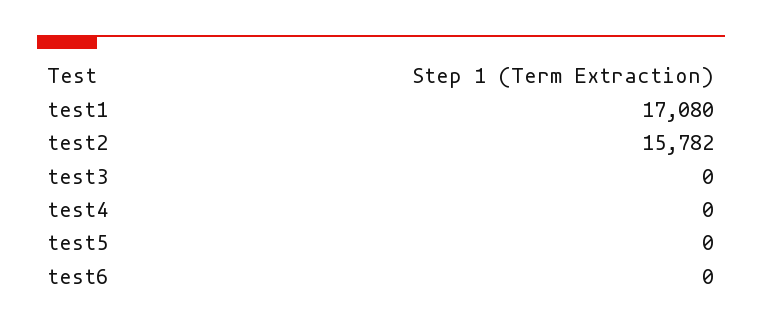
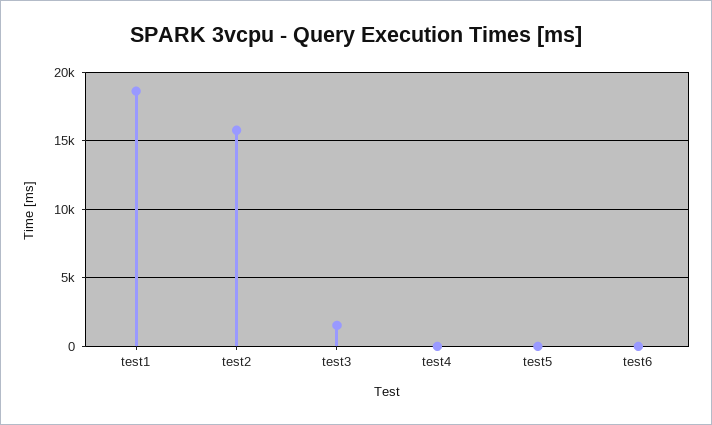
  {
-   "test1": 17080,
+   "test1": 18500,
    "test2": 15782,
-   "test3": 0,
+   "test3": 1500,
    "test4": 0,
    "test5": 0,
    "test6": 0
  }

